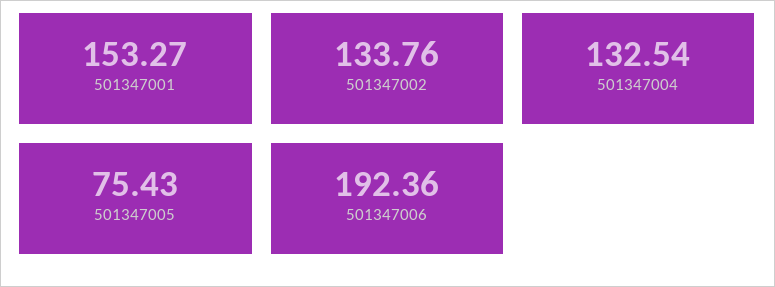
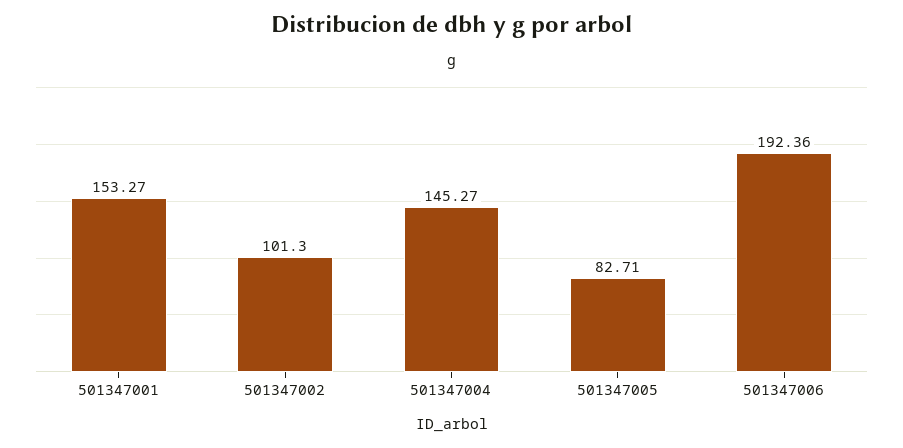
  {
    "501347001": 153.27,
-   "501347002": 133.76,
+   "501347002": 101.3,
-   "501347004": 132.54,
+   "501347004": 145.27,
-   "501347005": 75.43,
+   "501347005": 82.71,
    "501347006": 192.36
  }

